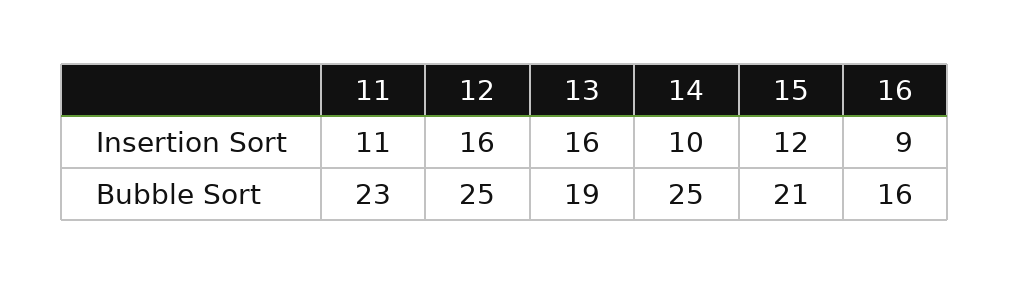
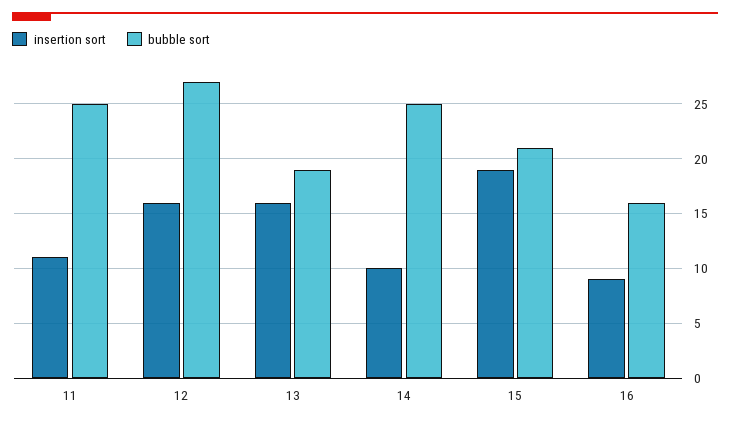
  {
    "Insertion Sort": {
      "11": 11,
      "12": 16,
      "13": 16,
      "14": 10,
-     "15": 12,
+     "15": 19,
      "16": 9
    },
    "Bubble Sort": {
-     "11": 23,
+     "11": 25,
-     "12": 25,
+     "12": 27,
      "13": 19,
      "14": 25,
      "15": 21,
      "16": 16
    }
  }

